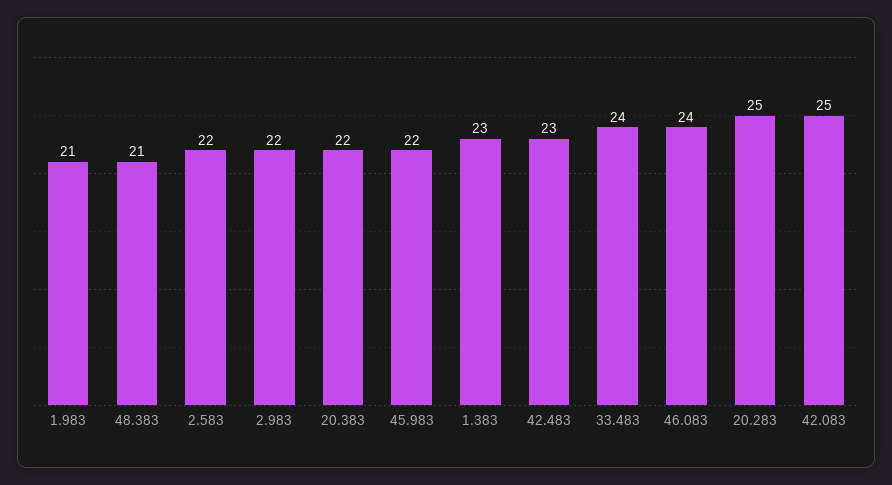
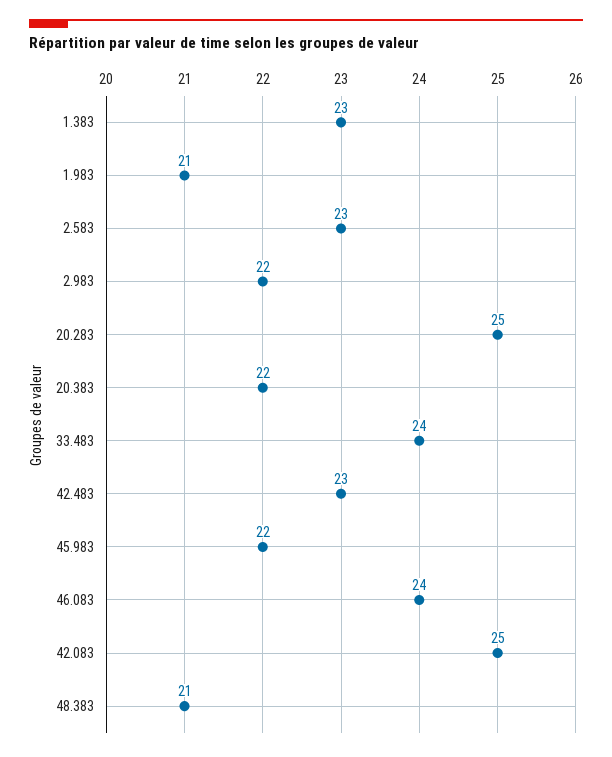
  {
    "1.983": 21,
    "48.383": 21,
-   "2.583": 22,
+   "2.583": 23,
    "2.983": 22,
    "20.383": 22,
    "45.983": 22,
    "1.383": 23,
    "42.483": 23,
    "33.483": 24,
    "46.083": 24,
    "20.283": 25,
    "42.083": 25
  }

